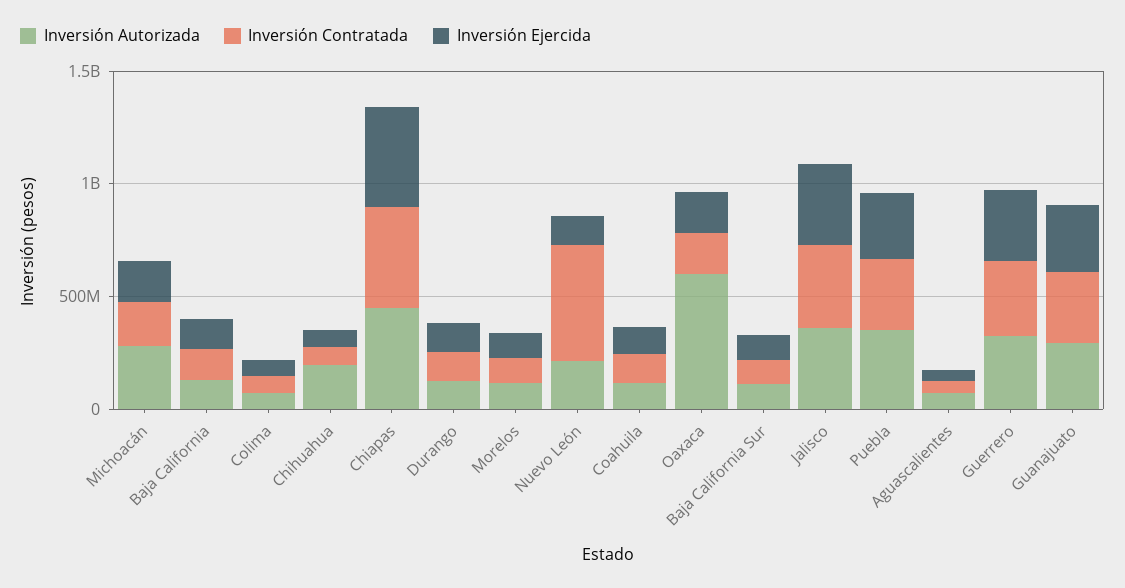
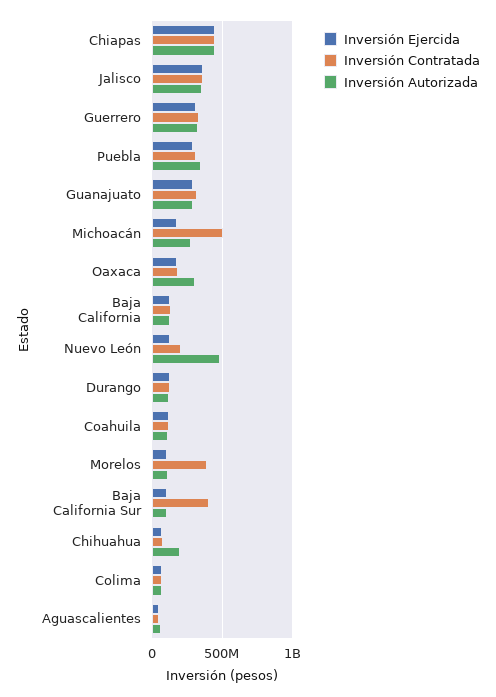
  {
    "Inversión Autorizada": {
      "Michoacán": 300000000,
      "Baja California": 150000000,
      "Colima": 50000000,
      "Chihuahua": 200000000,
      "Chiapas": 450000000,
      "Durango": 150000000,
      "Morelos": 100000000,
-     "Nuevo León": 200000000,
+     "Nuevo León": 500000000,
      "Coahuila": 100000000,
-     "Oaxaca": 600000000,
+     "Oaxaca": 300000000,
      "Baja California Sur": 100000000,
      "Jalisco": 350000000,
      "Puebla": 350000000,
      "Aguascalientes": 50000000,
      "Guerrero": 350000000,
      "Guanajuato": 300000000
    },
    "Inversión Contratada": {
-     "Michoacán": 200000000,
+     "Michoacán": 500000000,
      "Baja California": 150000000,
      "Colima": 50000000,
      "Chihuahua": 100000000,
      "Chiapas": 450000000,
      "Durango": 150000000,
-     "Morelos": 100000000,
+     "Morelos": 400000000,
-     "Nuevo León": 500000000,
+     "Nuevo León": 200000000,
      "Coahuila": 150000000,
      "Oaxaca": 200000000,
-     "Baja California Sur": 100000000,
+     "Baja California Sur": 400000000,
      "Jalisco": 350000000,
      "Puebla": 300000000,
      "Aguascalientes": 50000000,
      "Guerrero": 350000000,
      "Guanajuato": 300000000
    },
    "Inversión Ejercida": {
      "Michoacán": 200000000,
      "Baja California": 150000000,
      "Colima": 50000000,
      "Chihuahua": 50000000,
      "Chiapas": 450000000,
      "Durango": 150000000,
      "Morelos": 100000000,
      "Nuevo León": 150000000,
      "Coahuila": 100000000,
      "Oaxaca": 200000000,
      "Baja California Sur": 100000000,
      "Jalisco": 350000000,
      "Puebla": 300000000,
      "Aguascalientes": 50000000,
      "Guerrero": 300000000,
      "Guanajuato": 300000000
    }
  }

